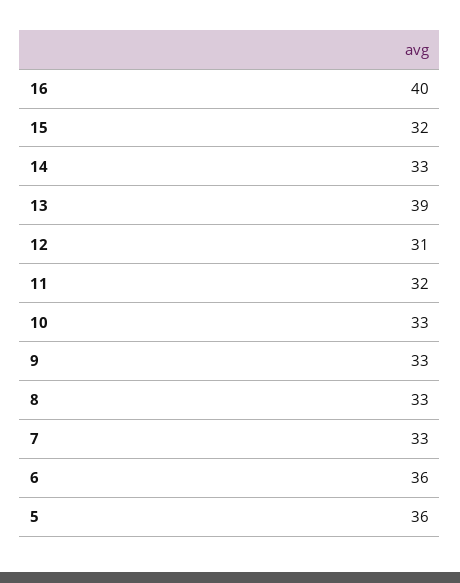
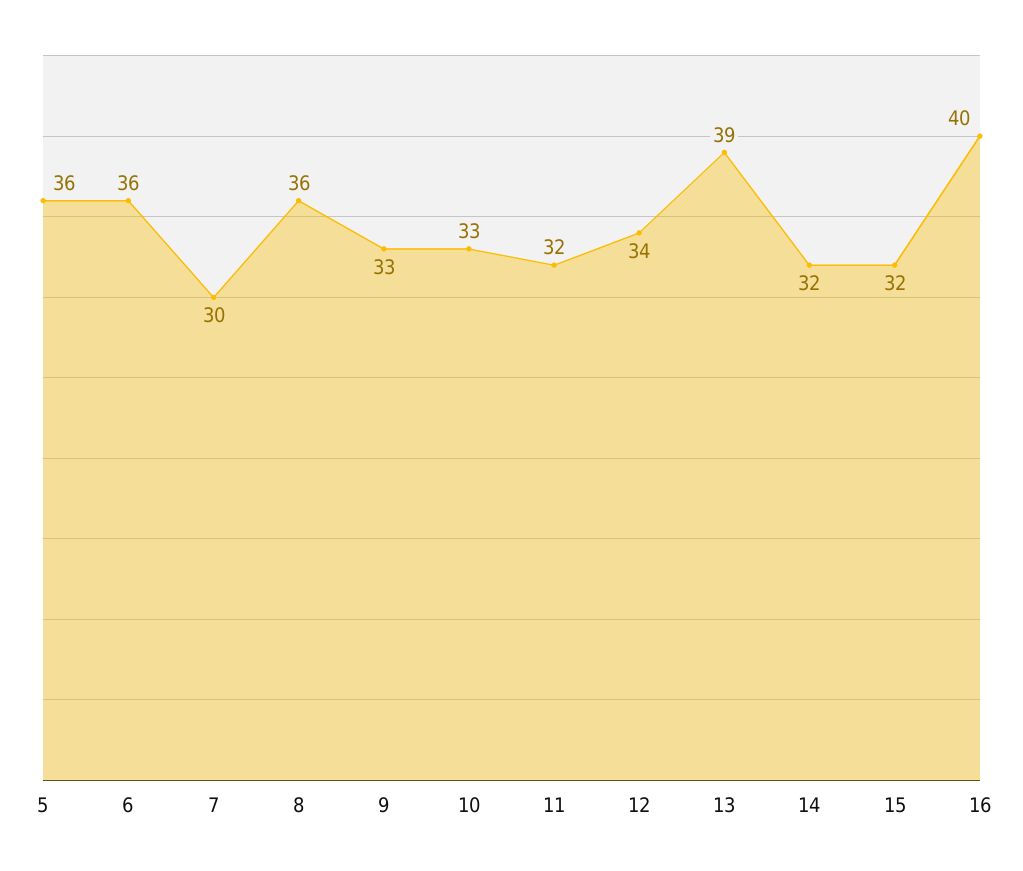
  {
    "16": 40,
    "15": 32,
-   "14": 33,
+   "14": 32,
    "13": 39,
-   "12": 31,
+   "12": 34,
    "11": 32,
    "10": 33,
    "9": 33,
-   "8": 33,
+   "8": 36,
-   "7": 33,
+   "7": 30,
    "6": 36,
    "5": 36
  }

